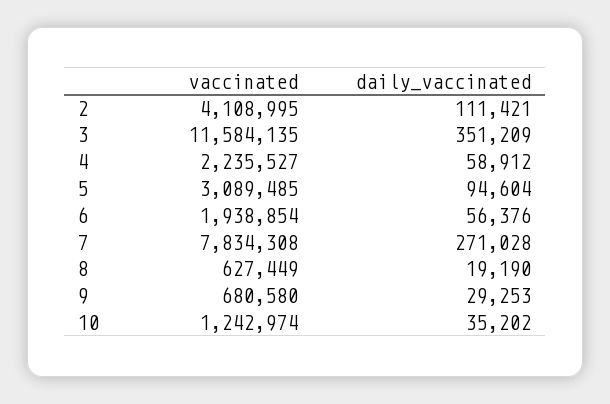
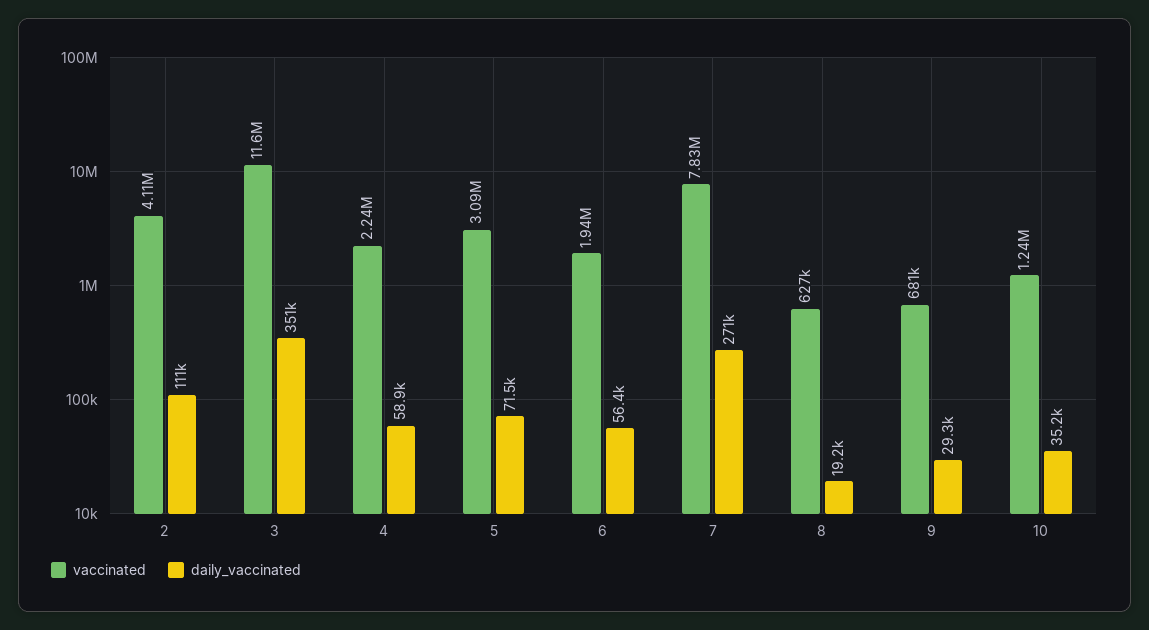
  {
    "vaccinated": {
      "2": 4108995,
      "3": 11584135,
      "4": 2235527,
      "5": 3089485,
      "6": 1938854,
      "7": 7834308,
      "8": 627449,
      "9": 680580,
      "10": 1242974
    },
    "daily_vaccinated": {
      "2": 111421,
      "3": 351209,
      "4": 58912,
-     "5": 94604,
+     "5": 71500,
      "6": 56376,
      "7": 271028,
      "8": 19190,
      "9": 29253,
      "10": 35202
    }
  }

